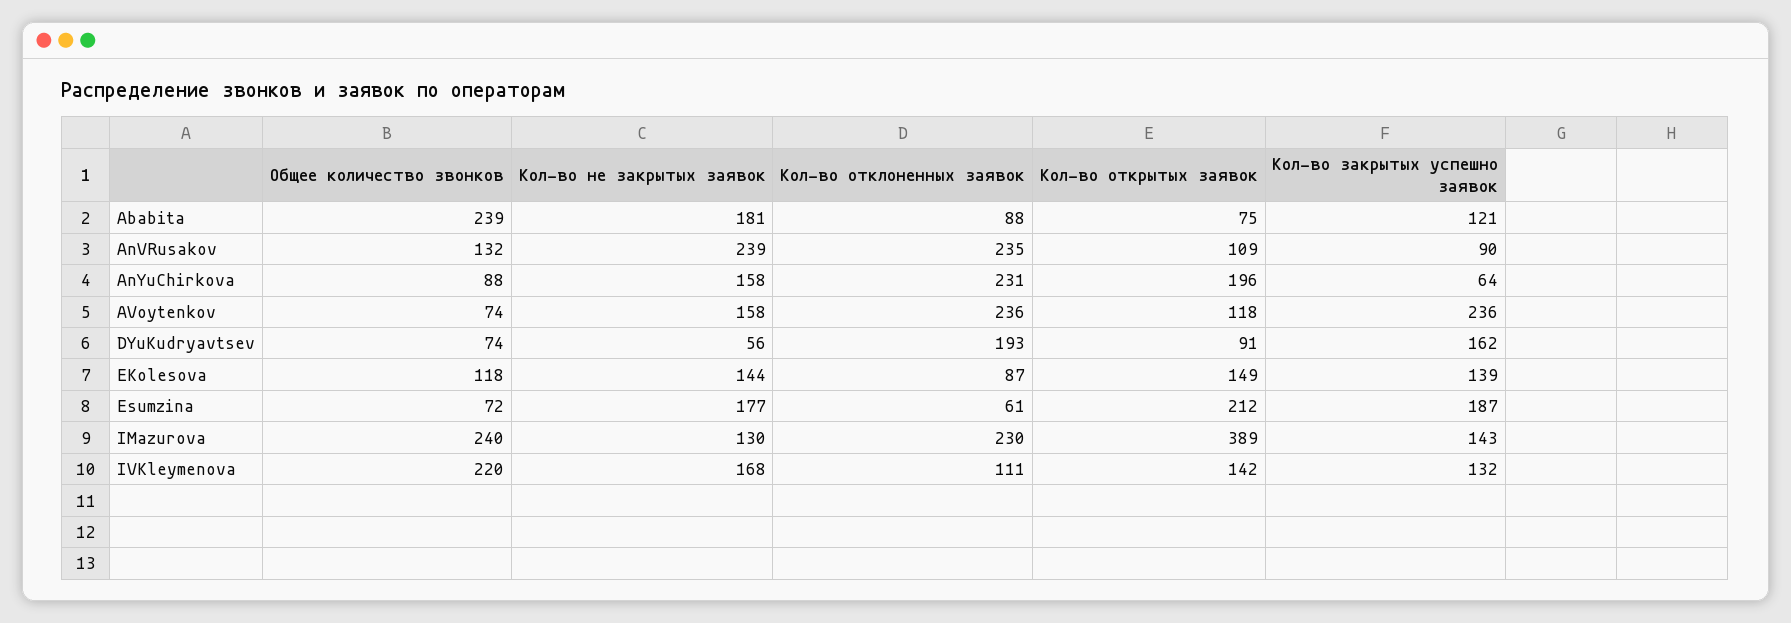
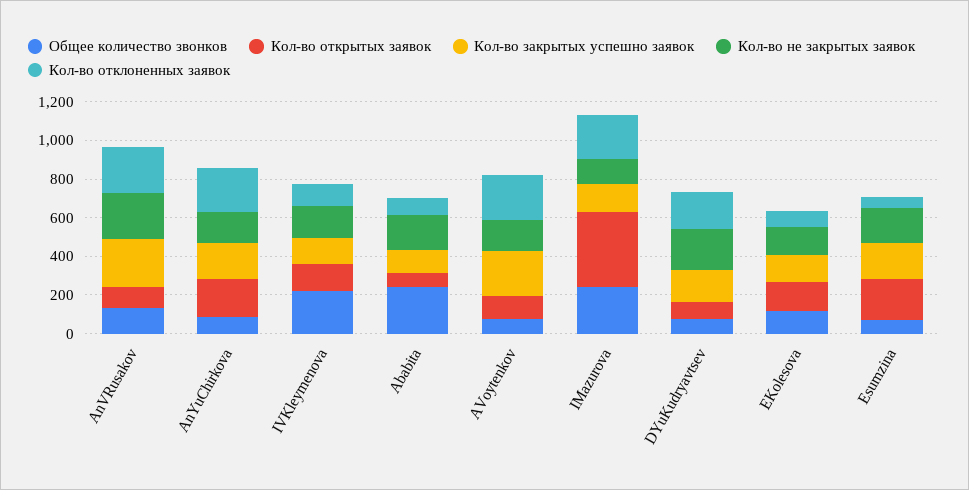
  {
    "Общее количество звонков": {
      "Ababita": 239,
      "AnVRusakov": 132,
      "AnYuChirkova": 88,
      "AVoytenkov": 74,
      "DYuKudryavtsev": 74,
      "EKolesova": 118,
      "Esumzina": 72,
      "IMazurova": 240,
      "IVKleymenova": 220
    },
    "Кол-во не закрытых заявок": {
      "Ababita": 181,
      "AnVRusakov": 239,
      "AnYuChirkova": 158,
      "AVoytenkov": 158,
-     "DYuKudryavtsev": 56,
+     "DYuKudryavtsev": 200,
      "EKolesova": 144,
      "Esumzina": 177,
      "IMazurova": 130,
      "IVKleymenova": 168
    },
    "Кол-во отклоненных заявок": {
      "Ababita": 88,
      "AnVRusakov": 235,
      "AnYuChirkova": 231,
      "AVoytenkov": 236,
      "DYuKudryavtsev": 193,
      "EKolesova": 87,
      "Esumzina": 61,
      "IMazurova": 230,
      "IVKleymenova": 111
    },
    "Кол-во открытых заявок": {
      "Ababita": 75,
      "AnVRusakov": 109,
      "AnYuChirkova": 196,
      "AVoytenkov": 118,
      "DYuKudryavtsev": 91,
      "EKolesova": 149,
      "Esumzina": 212,
      "IMazurova": 389,
      "IVKleymenova": 142
    },
    "Кол-во закрытых успешно заявок": {
      "Ababita": 121,
-     "AnVRusakov": 90,
+     "AnVRusakov": 250,
-     "AnYuChirkova": 64,
+     "AnYuChirkova": 200,
      "AVoytenkov": 236,
      "DYuKudryavtsev": 162,
      "EKolesova": 139,
      "Esumzina": 187,
      "IMazurova": 143,
      "IVKleymenova": 132
    }
  }

